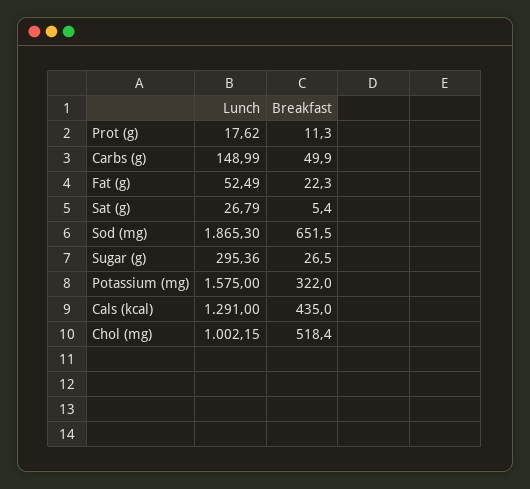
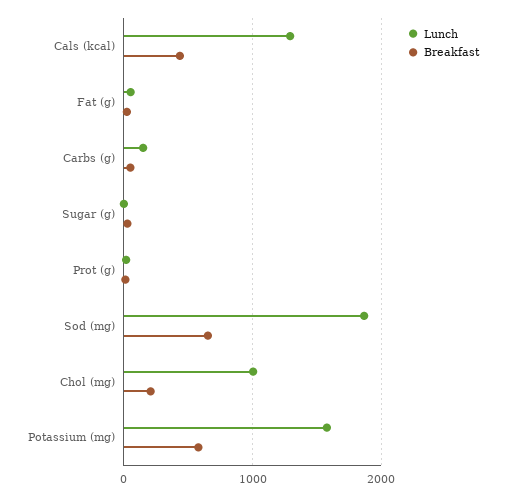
  {
    "Lunch": {
      "Prot (g)": 17.62,
      "Carbs (g)": 148.99,
      "Fat (g)": 52.49,
-     "Sat (g)": 26.79,
      "Sod (mg)": 1865.3,
-     "Sugar (g)": 295.36,
+     "Sugar (g)": 0,
      "Potassium (mg)": 1575,
      "Cals (kcal)": 1291,
      "Chol (mg)": 1002.15
    },
    "Breakfast": {
      "Prot (g)": 11.3,
      "Carbs (g)": 49.9,
      "Fat (g)": 22.3,
-     "Sat (g)": 5.4,
      "Sod (mg)": 651.5,
      "Sugar (g)": 26.5,
-     "Potassium (mg)": 322,
+     "Potassium (mg)": 600,
      "Cals (kcal)": 435,
-     "Chol (mg)": 518.4
+     "Chol (mg)": 200
    }
  }

